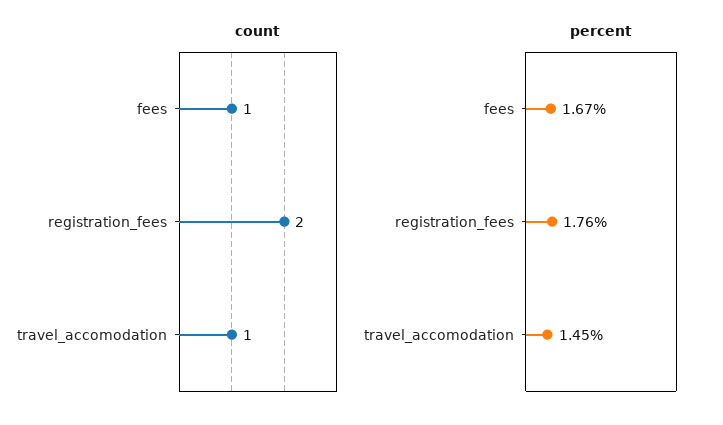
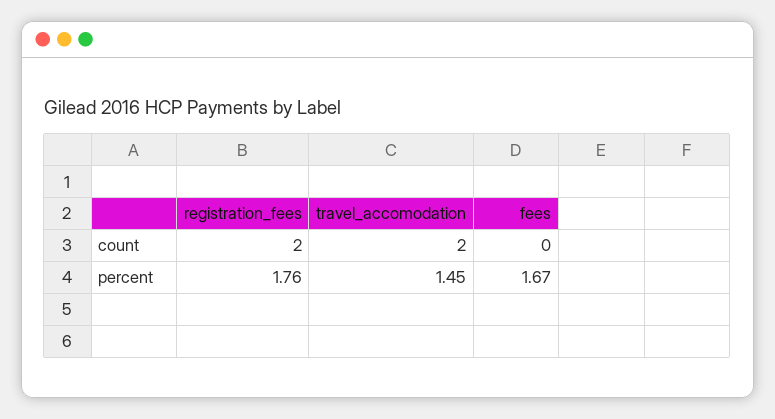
  {
    "count": {
-     "fees": 1,
+     "fees": 0,
      "registration_fees": 2,
-     "travel_accomodation": 1
+     "travel_accomodation": 2
    },
    "percent": {
      "fees": 1.67,
      "registration_fees": 1.76,
      "travel_accomodation": 1.45
    }
  }

